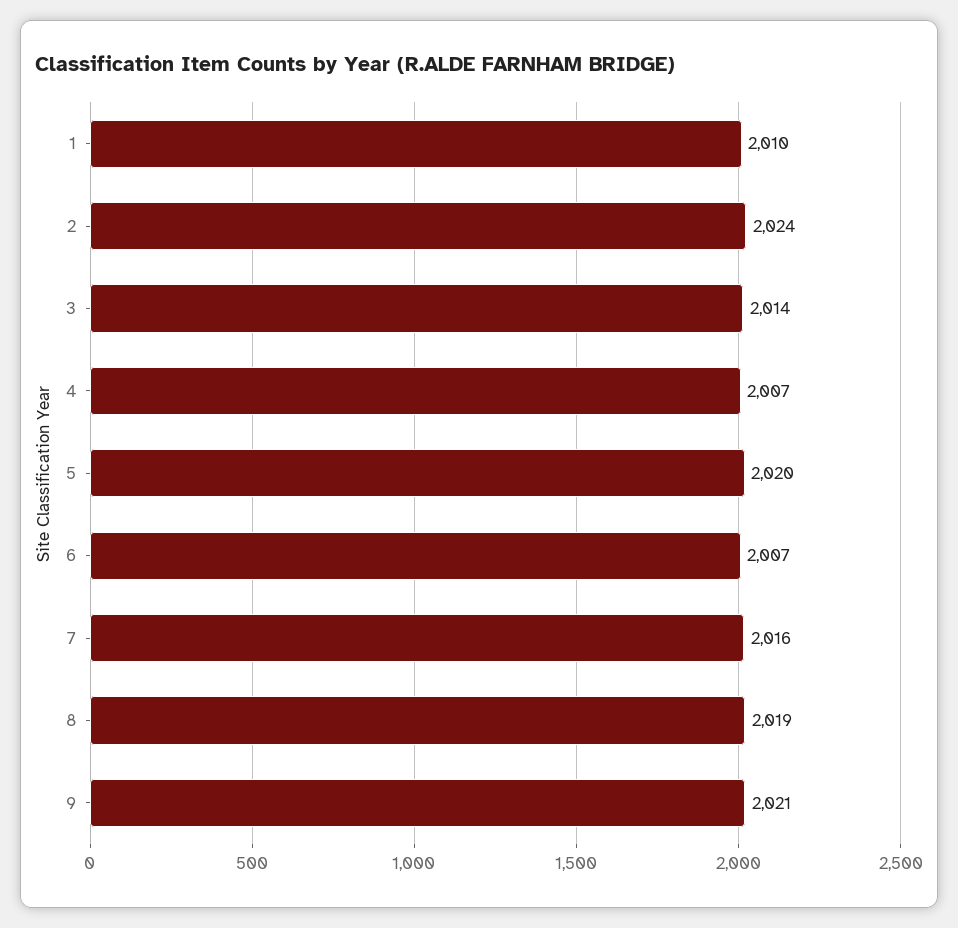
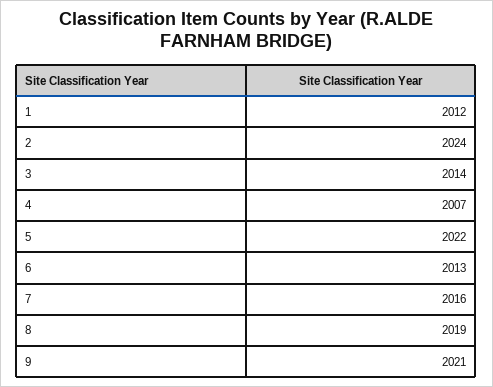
  {
-   "1": 2010,
+   "1": 2012,
    "2": 2024,
    "3": 2014,
    "4": 2007,
-   "5": 2020,
+   "5": 2022,
-   "6": 2007,
+   "6": 2013,
    "7": 2016,
    "8": 2019,
    "9": 2021
  }

